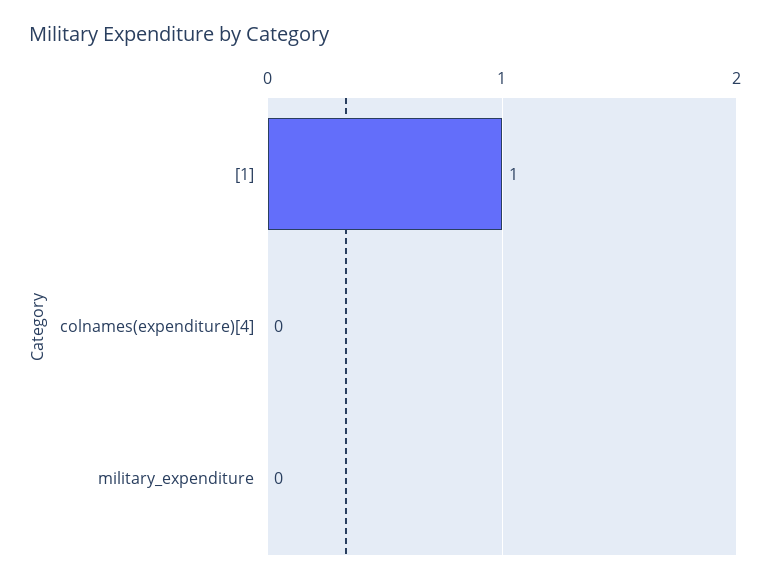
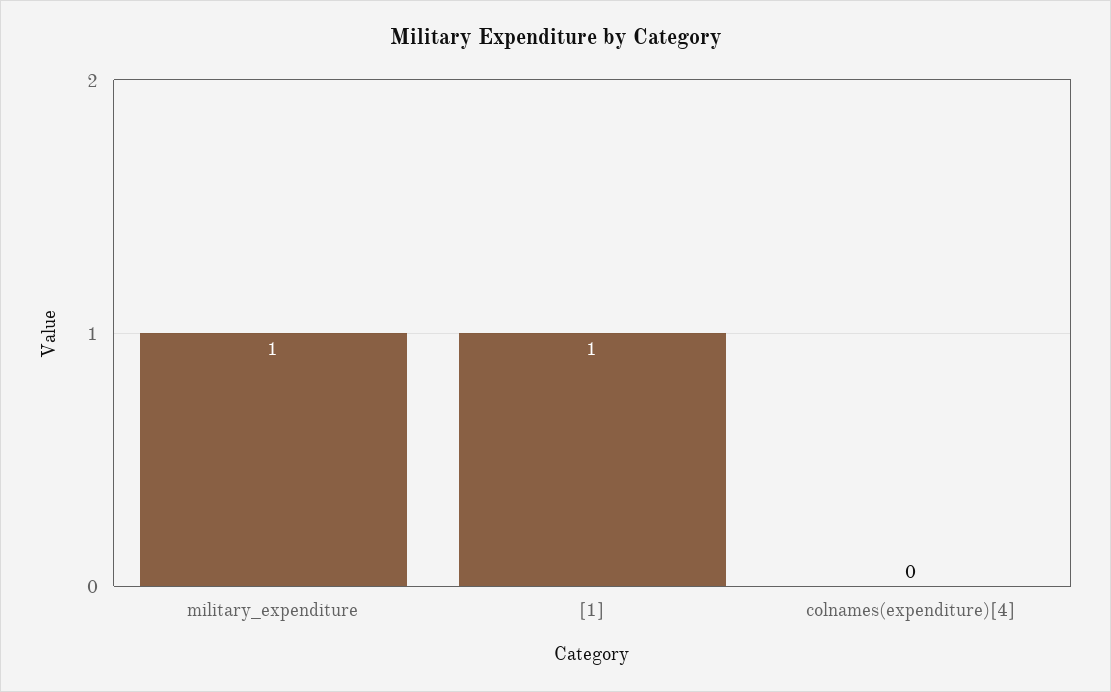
  {
    "[1]": 1,
    "colnames(expenditure)[4]": 0,
-   "military_expenditure": 0
+   "military_expenditure": 1
  }

